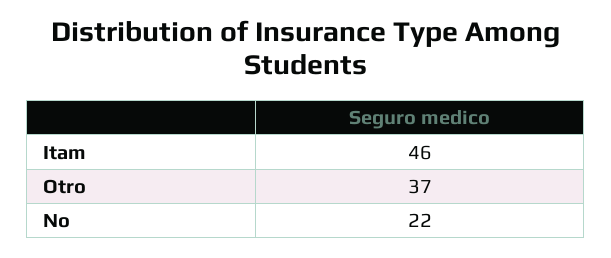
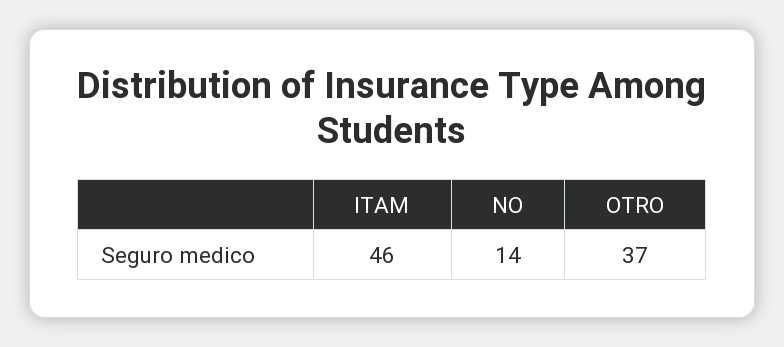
  {
    "Itam": 46,
    "Otro": 37,
-   "No": 22
+   "No": 14
  }

